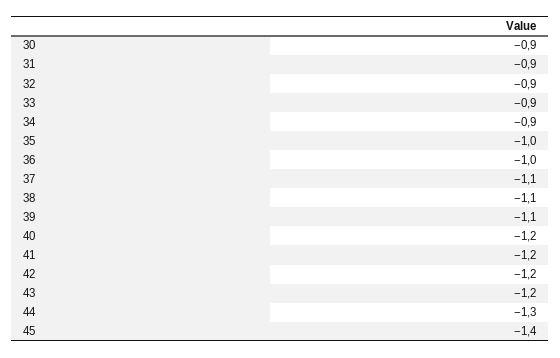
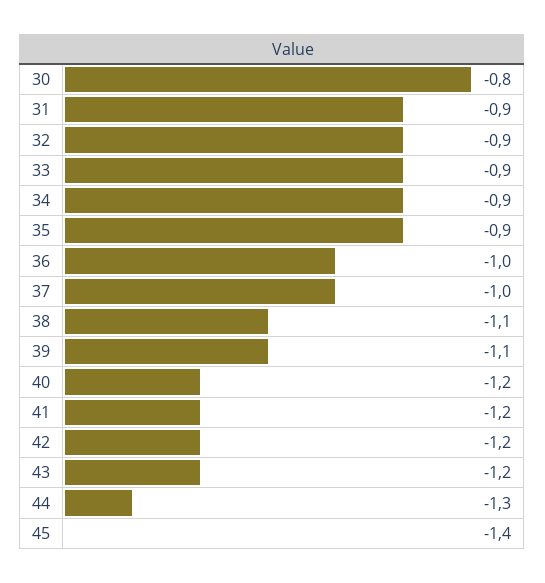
  {
-   "30": -0.9,
+   "30": -0.8,
    "31": -0.9,
    "32": -0.9,
    "33": -0.9,
    "34": -0.9,
-   "35": -1,
+   "35": -0.9,
    "36": -1,
-   "37": -1.1,
+   "37": -1,
    "38": -1.1,
    "39": -1.1,
    "40": -1.2,
    "41": -1.2,
    "42": -1.2,
    "43": -1.2,
    "44": -1.3,
    "45": -1.4
  }

